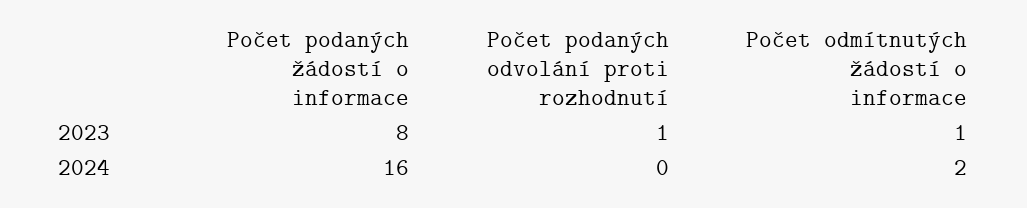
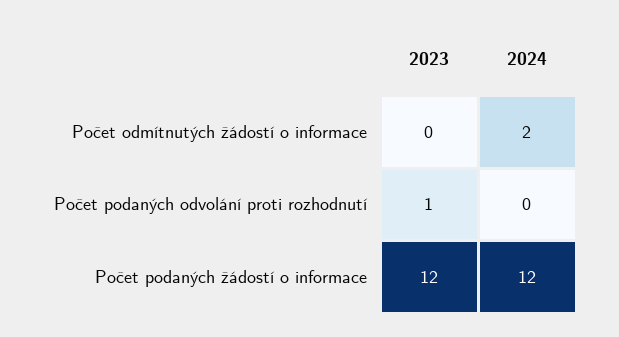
  {
    "Počet podaných žádostí o informace": {
-     "2023": 8,
+     "2023": 12,
-     "2024": 16
+     "2024": 12
    },
    "Počet podaných odvolání proti rozhodnutí": {
      "2023": 1,
      "2024": 0
    },
    "Počet odmítnutých žádostí o informace": {
-     "2023": 1,
+     "2023": 0,
      "2024": 2
    }
  }

